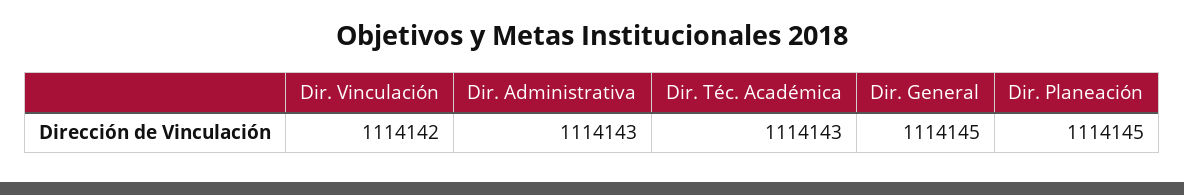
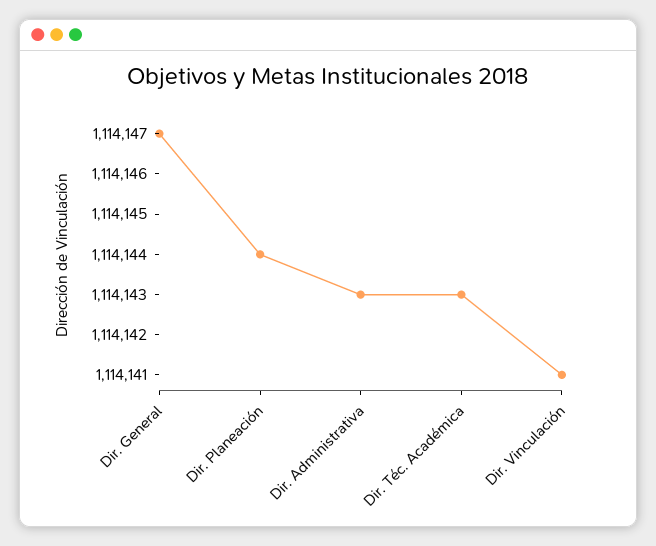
  {
-   "Dir. Vinculación": 1114142,
+   "Dir. Vinculación": 1114141,
    "Dir. Administrativa": 1114143,
    "Dir. Téc. Académica": 1114143,
-   "Dir. General": 1114145,
+   "Dir. General": 1114147,
-   "Dir. Planeación": 1114145
+   "Dir. Planeación": 1114144
  }

